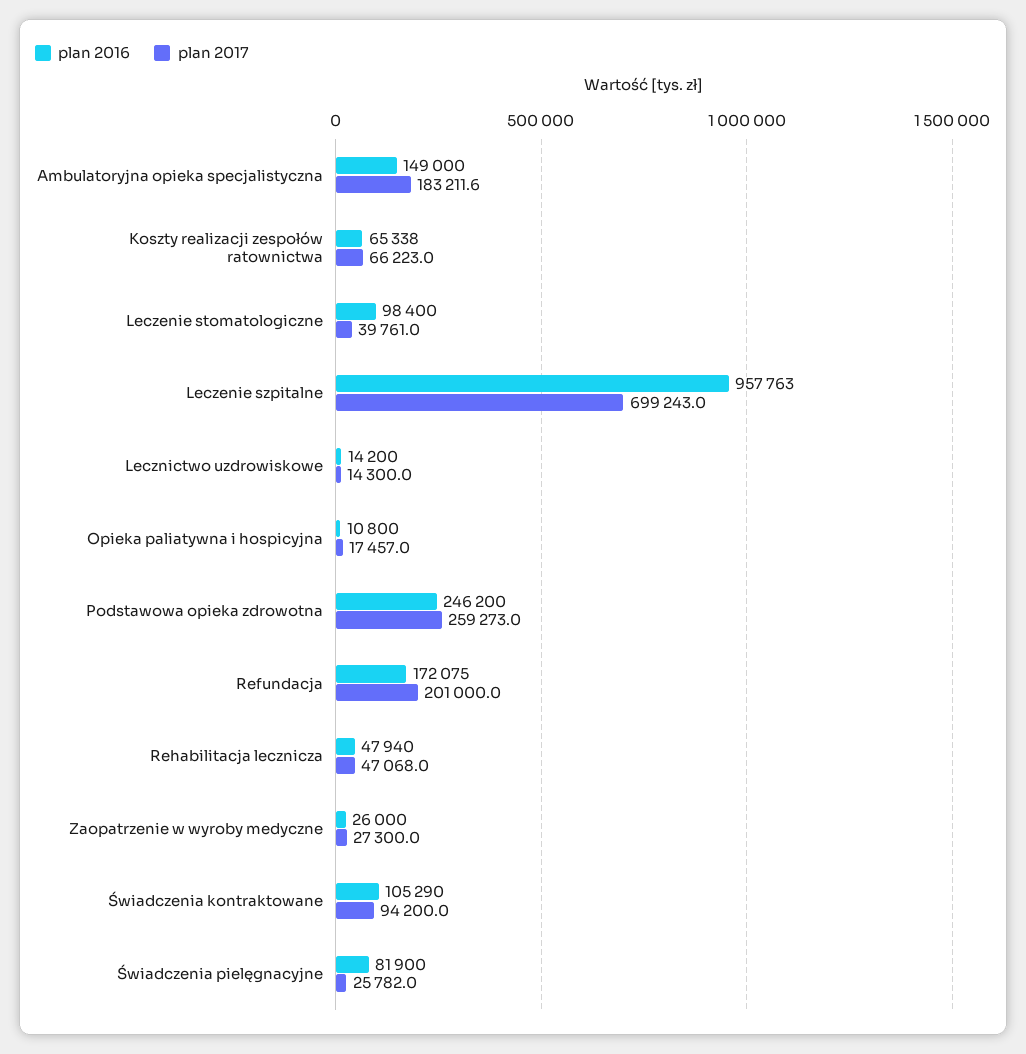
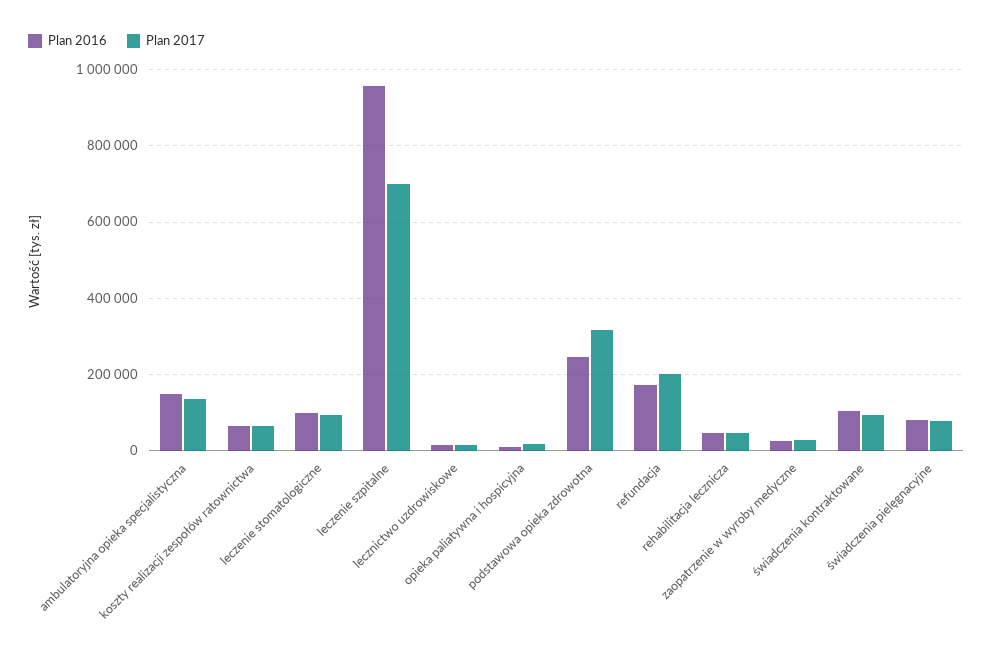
  {
    "plan 2016": {
      "Ambulatoryjna opieka specjalistyczna": 149000,
      "Koszty realizacji zespołów ratownictwa": 65338,
      "Leczenie stomatologiczne": 98400,
      "Leczenie szpitalne": 957763,
      "Lecznictwo uzdrowiskowe": 14200,
      "Opieka paliatywna i hospicyjna": 10800,
      "Podstawowa opieka zdrowotna": 246200,
      "Refundacja": 172075,
      "Rehabilitacja lecznicza": 47940,
      "Zaopatrzenie w wyroby medyczne": 26000,
      "Świadczenia kontraktowane": 105290,
      "Świadczenia pielęgnacyjne": 81900
    },
    "plan 2017": {
-     "Ambulatoryjna opieka specjalistyczna": 183211.6,
+     "Ambulatoryjna opieka specjalistyczna": 140000,
      "Koszty realizacji zespołów ratownictwa": 66223,
-     "Leczenie stomatologiczne": 39761,
+     "Leczenie stomatologiczne": 100000,
      "Leczenie szpitalne": 699243,
      "Lecznictwo uzdrowiskowe": 14300,
      "Opieka paliatywna i hospicyjna": 17457,
-     "Podstawowa opieka zdrowotna": 259273,
+     "Podstawowa opieka zdrowotna": 320000,
      "Refundacja": 201000,
      "Rehabilitacja lecznicza": 47068,
      "Zaopatrzenie w wyroby medyczne": 27300,
      "Świadczenia kontraktowane": 94200,
-     "Świadczenia pielęgnacyjne": 25782
+     "Świadczenia pielęgnacyjne": 80000
    }
  }

